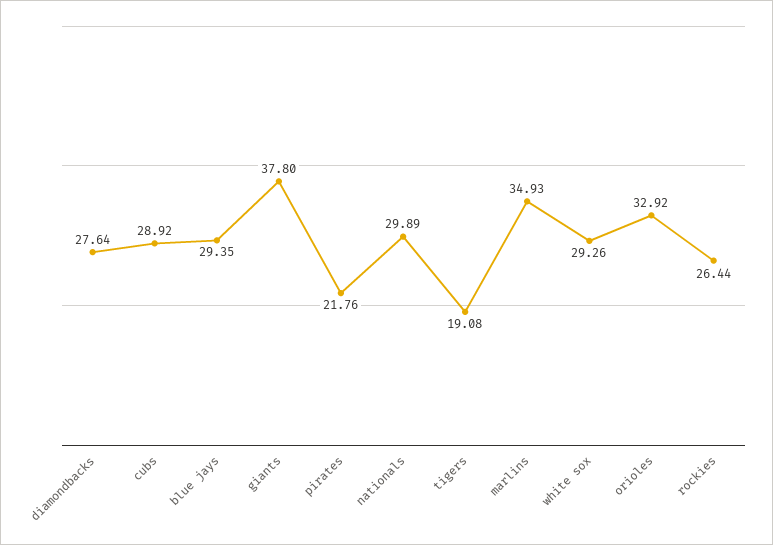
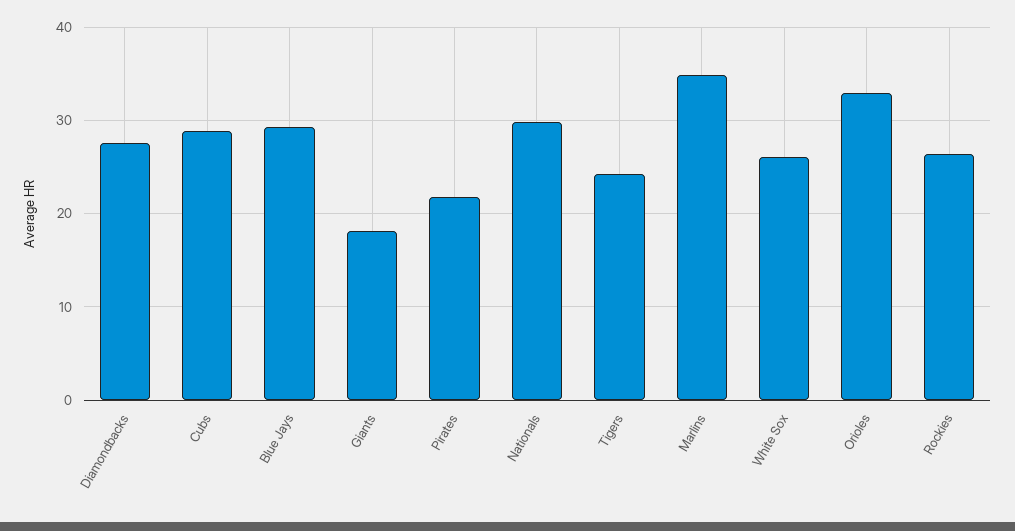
  {
    "diamondbacks": 27.64,
    "cubs": 28.92,
    "blue jays": 29.35,
-   "giants": 37.8,
+   "giants": 18,
    "pirates": 21.76,
    "nationals": 29.89,
-   "tigers": 19.08,
+   "tigers": 24,
    "marlins": 34.93,
-   "white sox": 29.26,
+   "white sox": 26,
    "orioles": 32.92,
    "rockies": 26.44
  }

